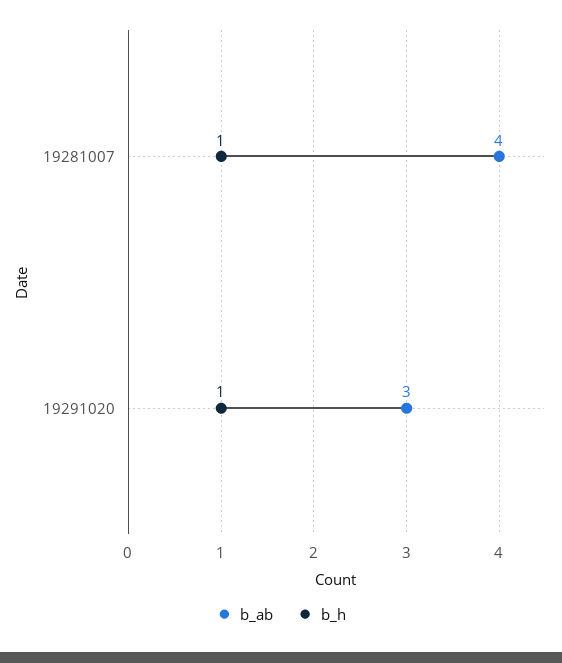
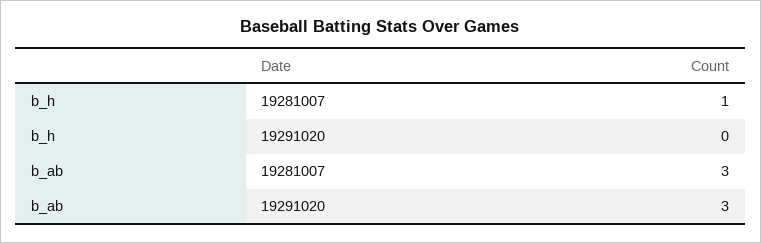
  {
    "b_ab": {
-     "19281007": 4,
+     "19281007": 3,
      "19291020": 3
    },
    "b_h": {
      "19281007": 1,
-     "19291020": 1
+     "19291020": 0
    }
  }

